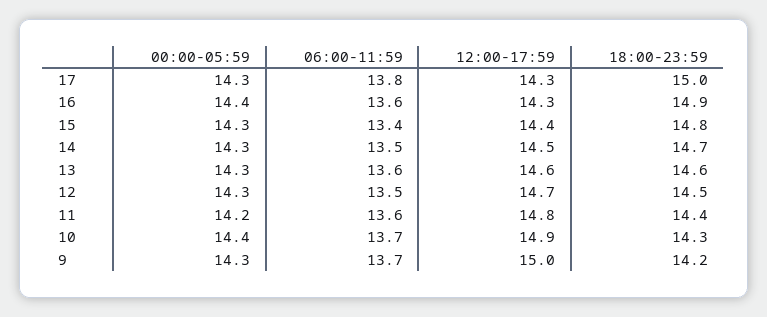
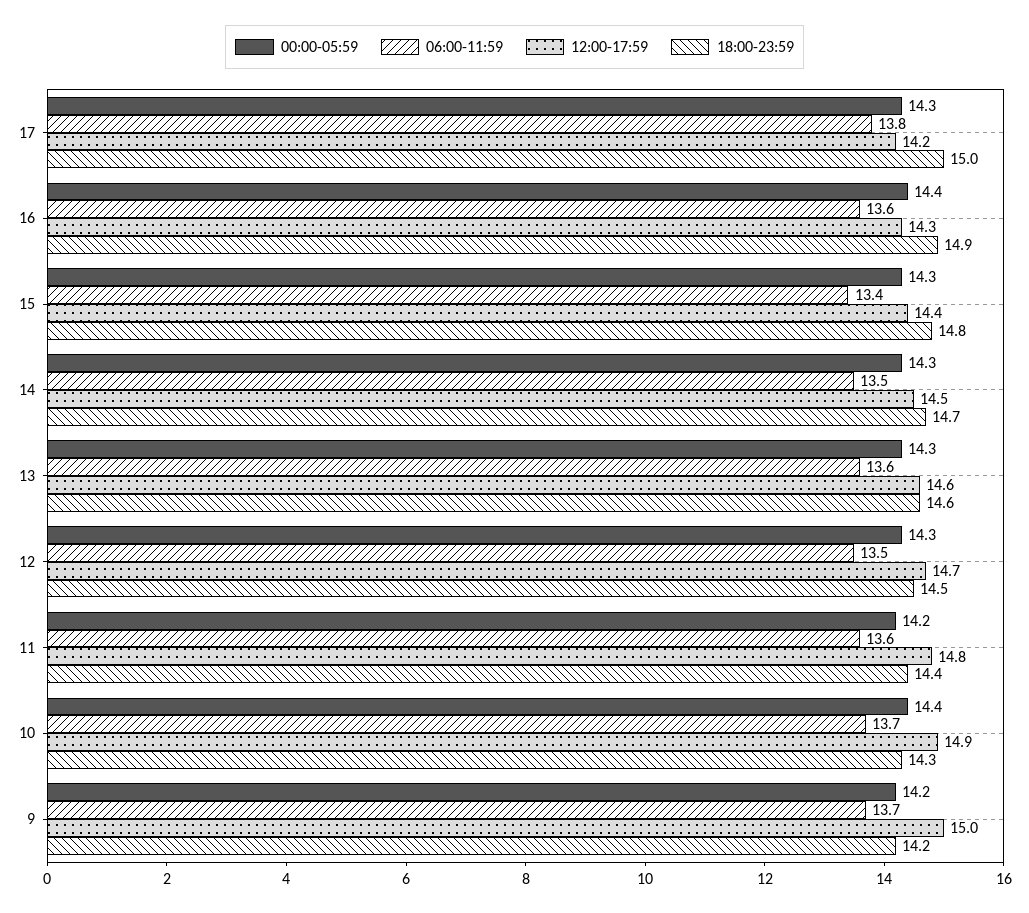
  {
    "00:00-05:59": {
      "17": 14.3,
      "16": 14.4,
      "15": 14.3,
      "14": 14.3,
      "13": 14.3,
      "12": 14.3,
      "11": 14.2,
      "10": 14.4,
-     "9": 14.3
+     "9": 14.2
    },
    "06:00-11:59": {
      "17": 13.8,
      "16": 13.6,
      "15": 13.4,
      "14": 13.5,
      "13": 13.6,
      "12": 13.5,
      "11": 13.6,
      "10": 13.7,
      "9": 13.7
    },
    "12:00-17:59": {
-     "17": 14.3,
+     "17": 14.2,
      "16": 14.3,
      "15": 14.4,
      "14": 14.5,
      "13": 14.6,
      "12": 14.7,
      "11": 14.8,
      "10": 14.9,
      "9": 15
    },
    "18:00-23:59": {
      "17": 15,
      "16": 14.9,
      "15": 14.8,
      "14": 14.7,
      "13": 14.6,
      "12": 14.5,
      "11": 14.4,
      "10": 14.3,
      "9": 14.2
    }
  }

